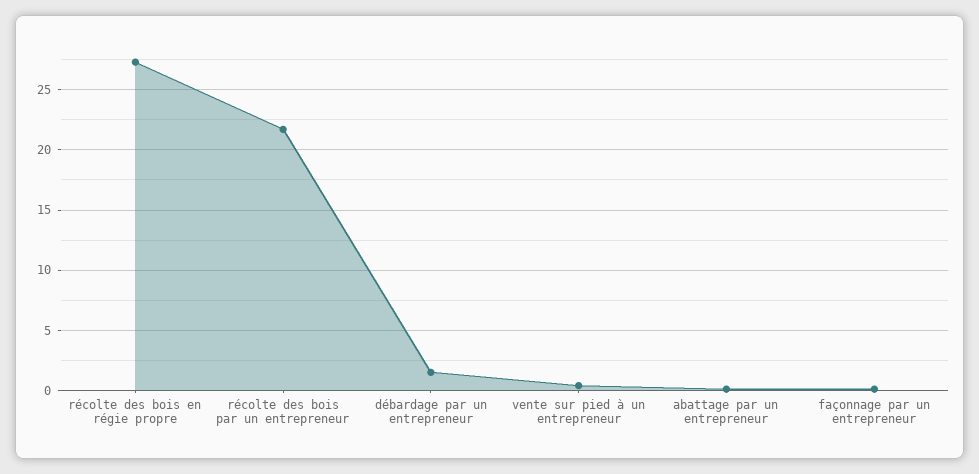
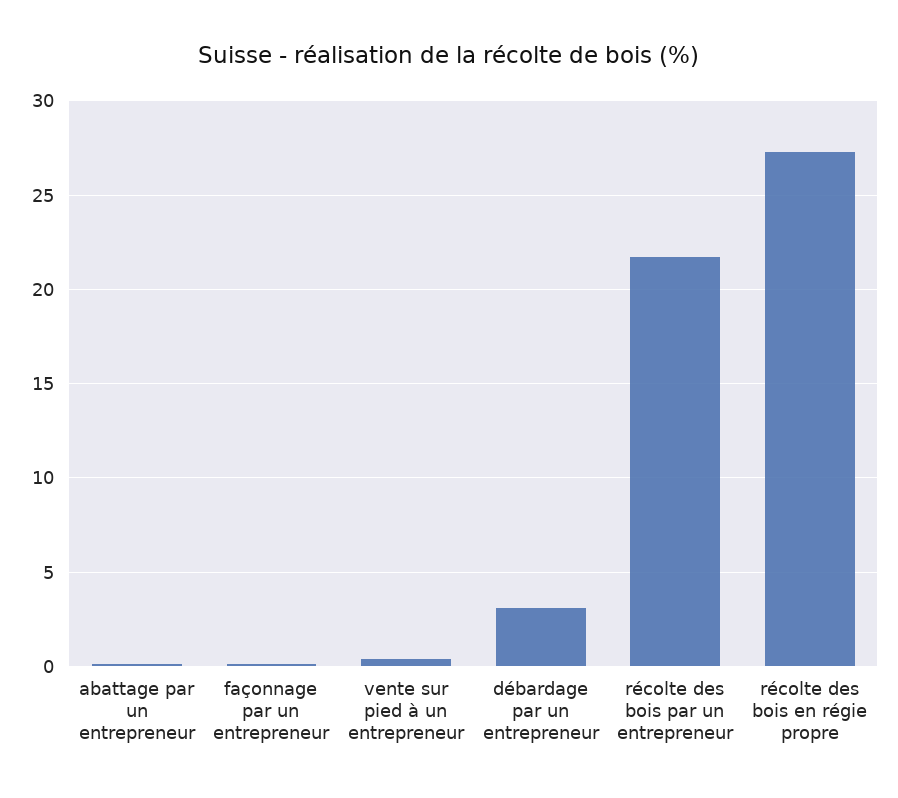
  {
    "récolte des bois en régie propre": 27.5,
    "récolte des bois par un entrepreneur": 21.5,
-   "débardage par un entrepreneur": 1.5,
+   "débardage par un entrepreneur": 3,
    "vente sur pied à un entrepreneur": 0.5,
    "abattage par un entrepreneur": 0,
    "façonnage par un entrepreneur": 0
  }

